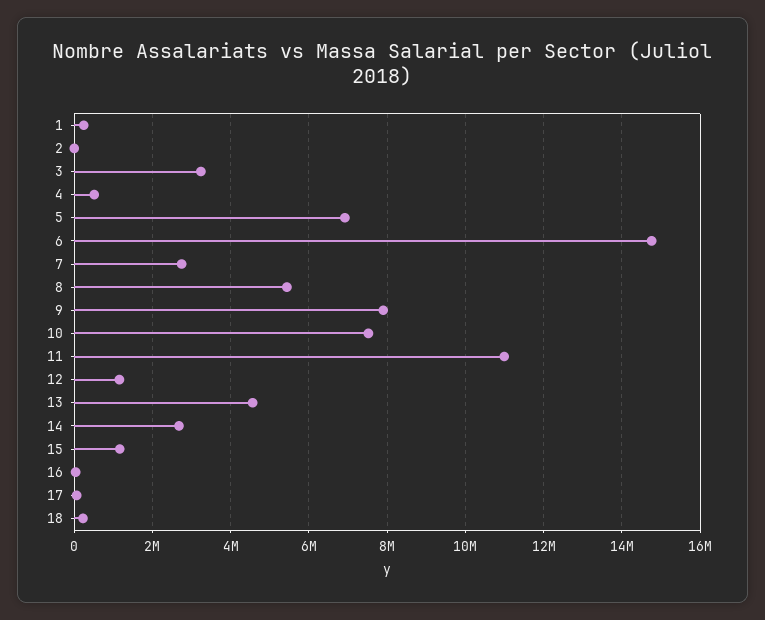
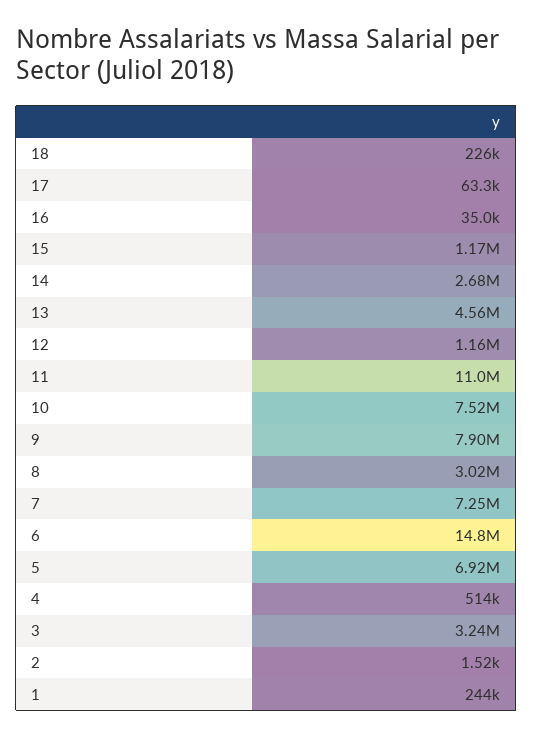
  {
    "1": 244000,
    "2": 1520,
    "3": 3240000,
    "4": 514000,
    "5": 6920000,
    "6": 14800000,
-   "7": 2800000,
+   "7": 7250000,
-   "8": 5400000,
+   "8": 3020000,
    "9": 7900000,
    "10": 7520000,
    "11": 11000000,
    "12": 1160000,
    "13": 4560000,
    "14": 2680000,
    "15": 1170000,
    "16": 35000,
    "17": 63300,
    "18": 226000
  }

